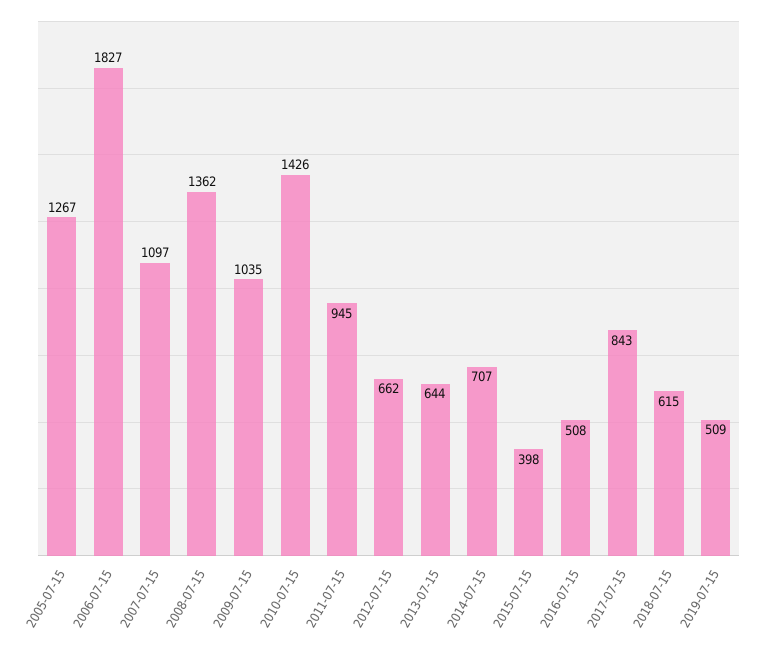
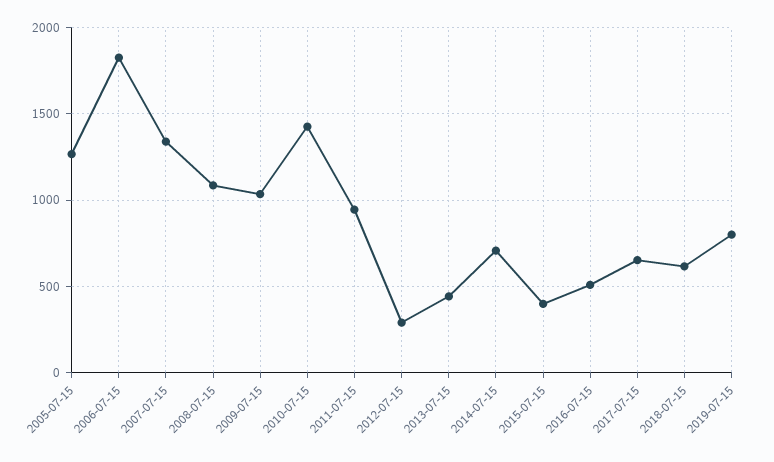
  {
    "2005-07-15": 1267,
    "2006-07-15": 1827,
-   "2007-07-15": 1097,
+   "2007-07-15": 1350,
-   "2008-07-15": 1362,
+   "2008-07-15": 1100,
    "2009-07-15": 1035,
    "2010-07-15": 1426,
    "2011-07-15": 945,
-   "2012-07-15": 662,
+   "2012-07-15": 300,
-   "2013-07-15": 644,
+   "2013-07-15": 450,
    "2014-07-15": 707,
    "2015-07-15": 398,
    "2016-07-15": 508,
-   "2017-07-15": 843,
+   "2017-07-15": 650,
    "2018-07-15": 615,
-   "2019-07-15": 509
+   "2019-07-15": 800
  }

